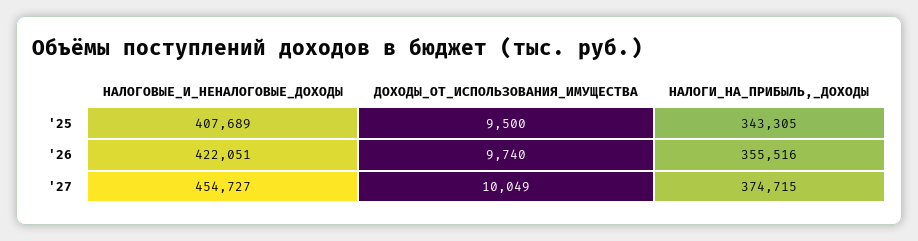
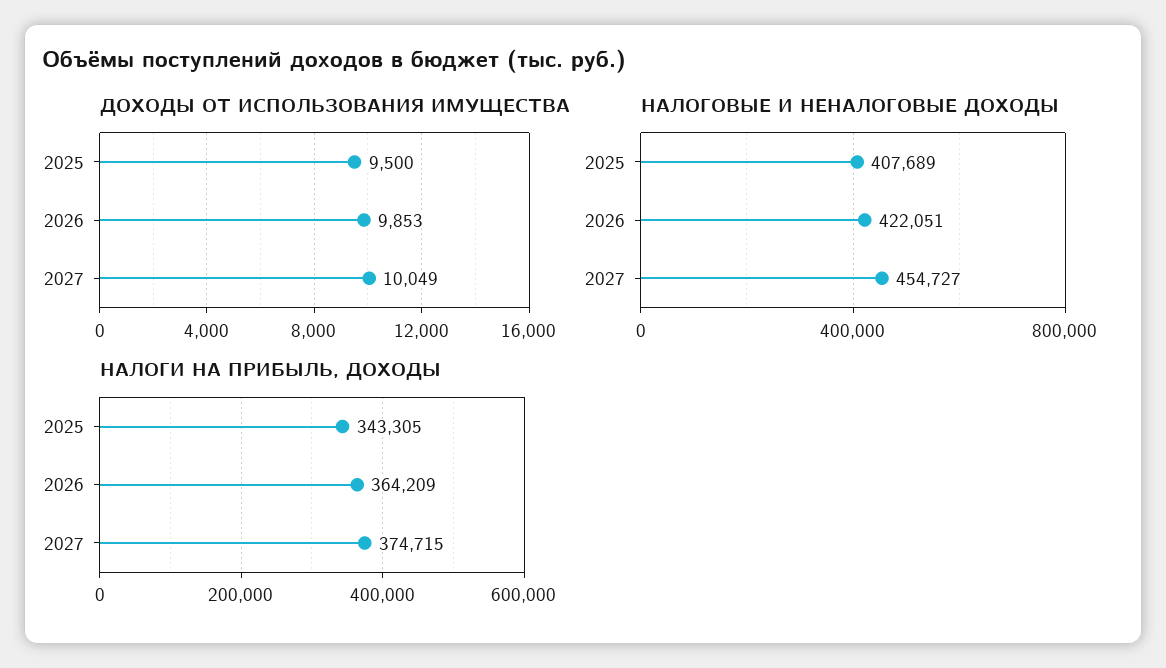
  {
    "НАЛОГОВЫЕ_И_НЕНАЛОГОВЫЕ_ДОХОДЫ": {
      "'25": 407689,
      "'26": 422051,
      "'27": 454727
    },
    "ДОХОДЫ_ОТ_ИСПОЛЬЗОВАНИЯ_ИМУЩЕСТВА": {
      "'25": 9500,
-     "'26": 9740,
+     "'26": 9853,
      "'27": 10049
    },
    "НАЛОГИ_НА_ПРИБЫЛЬ,_ДОХОДЫ": {
      "'25": 343305,
-     "'26": 355516,
+     "'26": 364209,
      "'27": 374715
    }
  }

